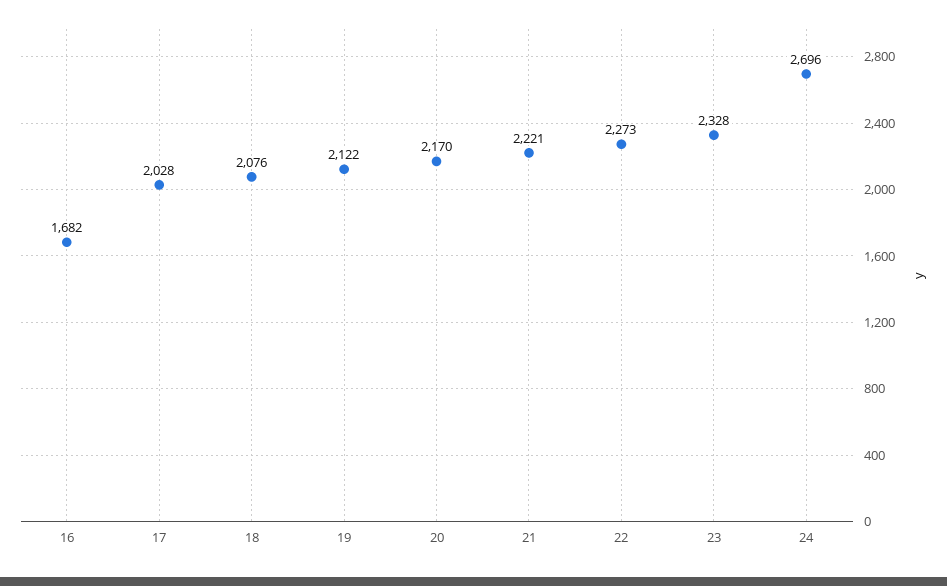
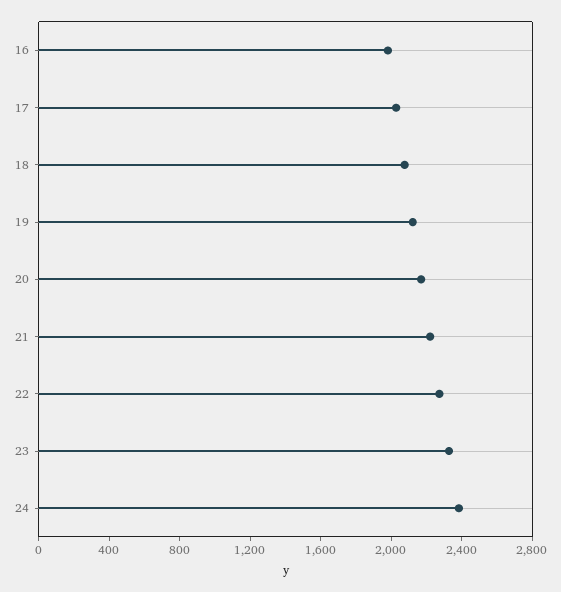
  {
-   "16": 1682,
+   "16": 2000,
    "17": 2028,
    "18": 2076,
    "19": 2122,
    "20": 2170,
    "21": 2221,
    "22": 2273,
    "23": 2328,
-   "24": 2696
+   "24": 2400
  }

